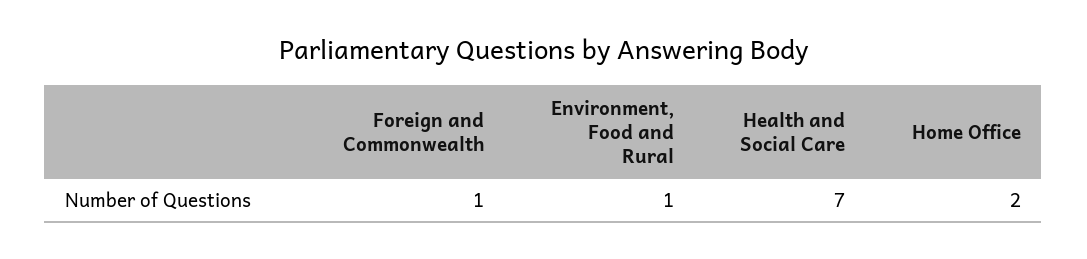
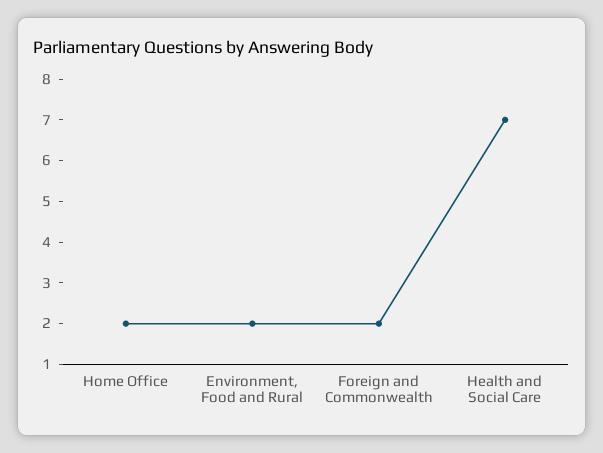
  {
-   "Foreign and Commonwealth": 1,
+   "Foreign and Commonwealth": 2,
-   "Environment, Food and Rural": 1,
+   "Environment, Food and Rural": 2,
    "Health and Social Care": 7,
    "Home Office": 2
  }

